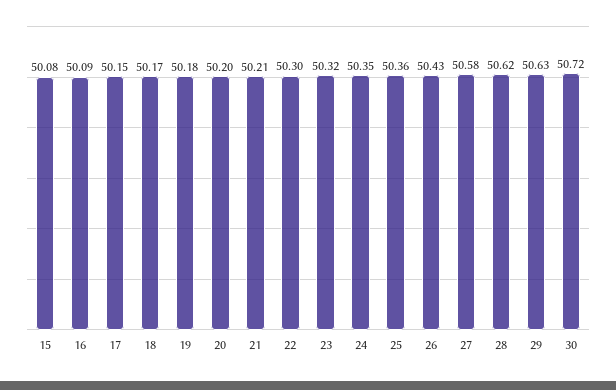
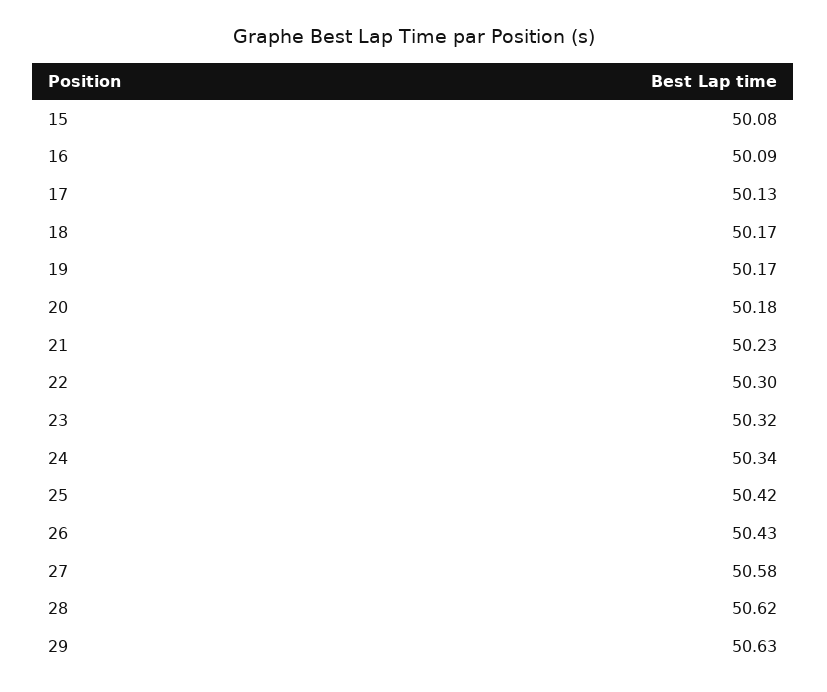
  {
    "15": 50.08,
    "16": 50.09,
-   "17": 50.15,
+   "17": 50.13,
    "18": 50.17,
-   "19": 50.18,
+   "19": 50.17,
-   "20": 50.2,
+   "20": 50.18,
-   "21": 50.21,
+   "21": 50.23,
    "22": 50.3,
    "23": 50.32,
-   "24": 50.35,
+   "24": 50.34,
-   "25": 50.36,
+   "25": 50.42,
    "26": 50.43,
    "27": 50.58,
    "28": 50.62,
-   "29": 50.63,
+   "29": 50.63
-   "30": 50.72
  }

